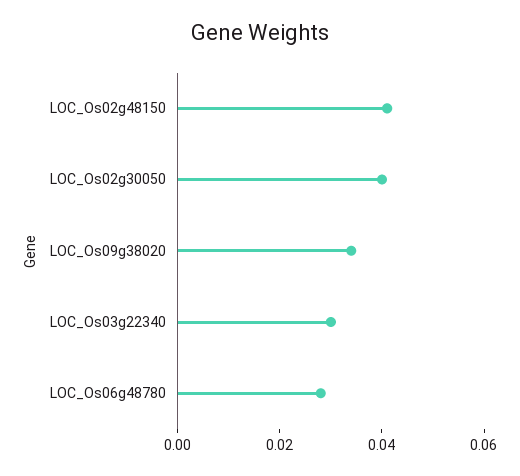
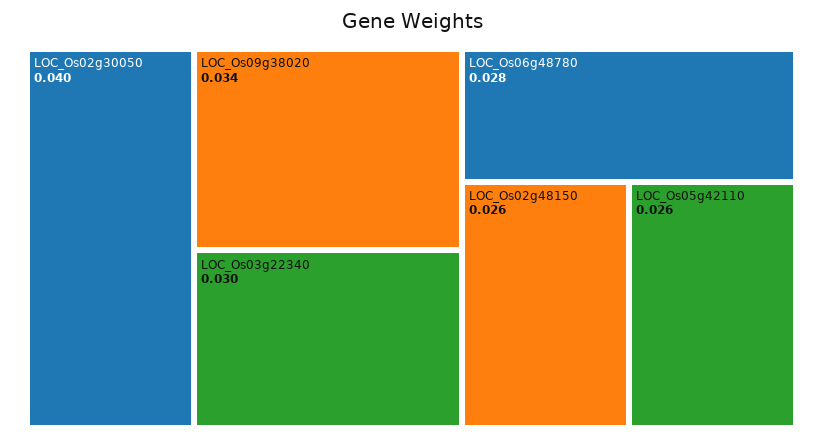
  {
-   "LOC_Os02g48150": 0.04,
+   "LOC_Os02g48150": 0.026,
    "LOC_Os02g30050": 0.04,
    "LOC_Os09g38020": 0.034,
    "LOC_Os03g22340": 0.03,
-   "LOC_Os06g48780": 0.028
+   "LOC_Os06g48780": 0.028,
+   "LOC_Os05g42110": 0.026
  }

